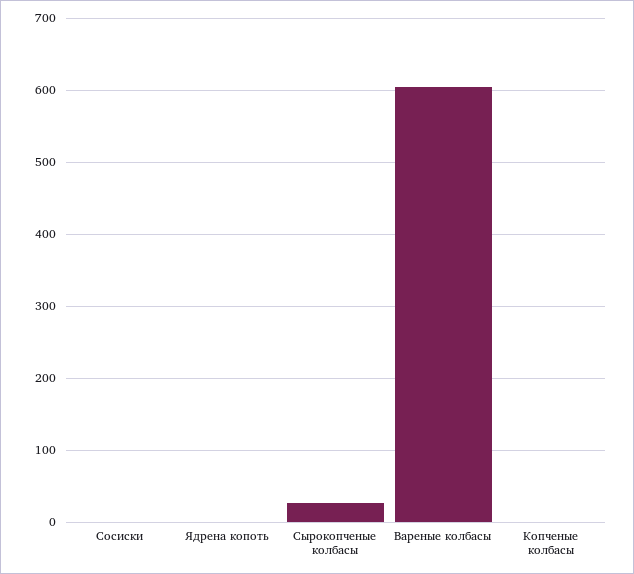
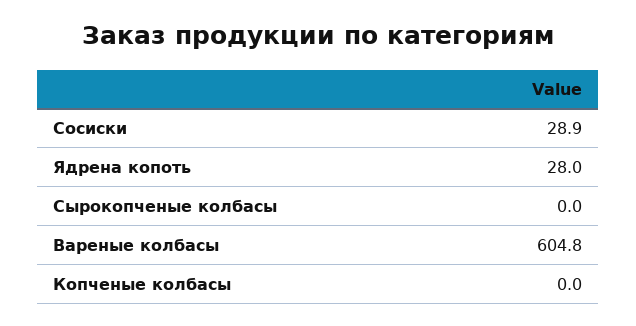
  {
-   "Сосиски": 0,
+   "Сосиски": 28.9,
-   "Ядрена копоть": 0,
+   "Ядрена копоть": 28,
-   "Сырокопченые колбасы": 30,
+   "Сырокопченые колбасы": 0,
    "Вареные колбасы": 604.8,
    "Копченые колбасы": 0
  }

